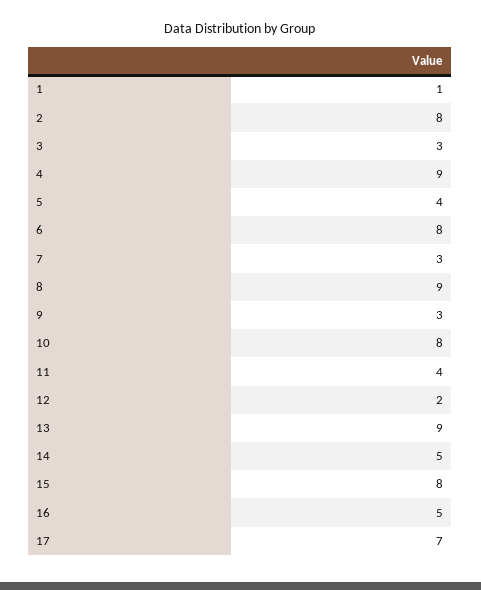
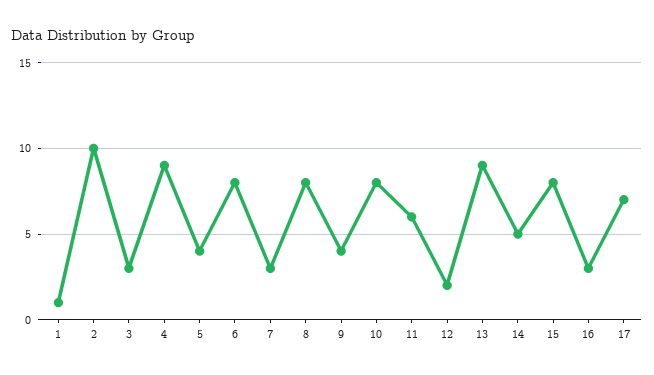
  {
    "1": 1,
-   "2": 8,
+   "2": 10,
    "3": 3,
    "4": 9,
    "5": 4,
    "6": 8,
    "7": 3,
-   "8": 9,
+   "8": 8,
-   "9": 3,
+   "9": 4,
    "10": 8,
-   "11": 4,
+   "11": 6,
    "12": 2,
    "13": 9,
    "14": 5,
    "15": 8,
-   "16": 5,
+   "16": 3,
    "17": 7
  }

